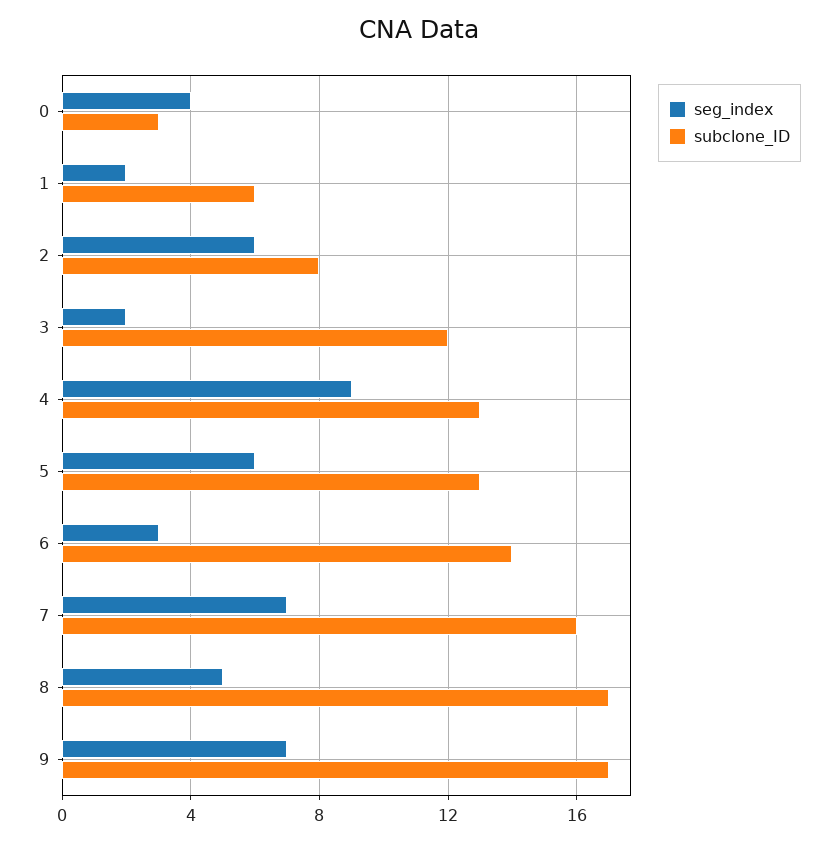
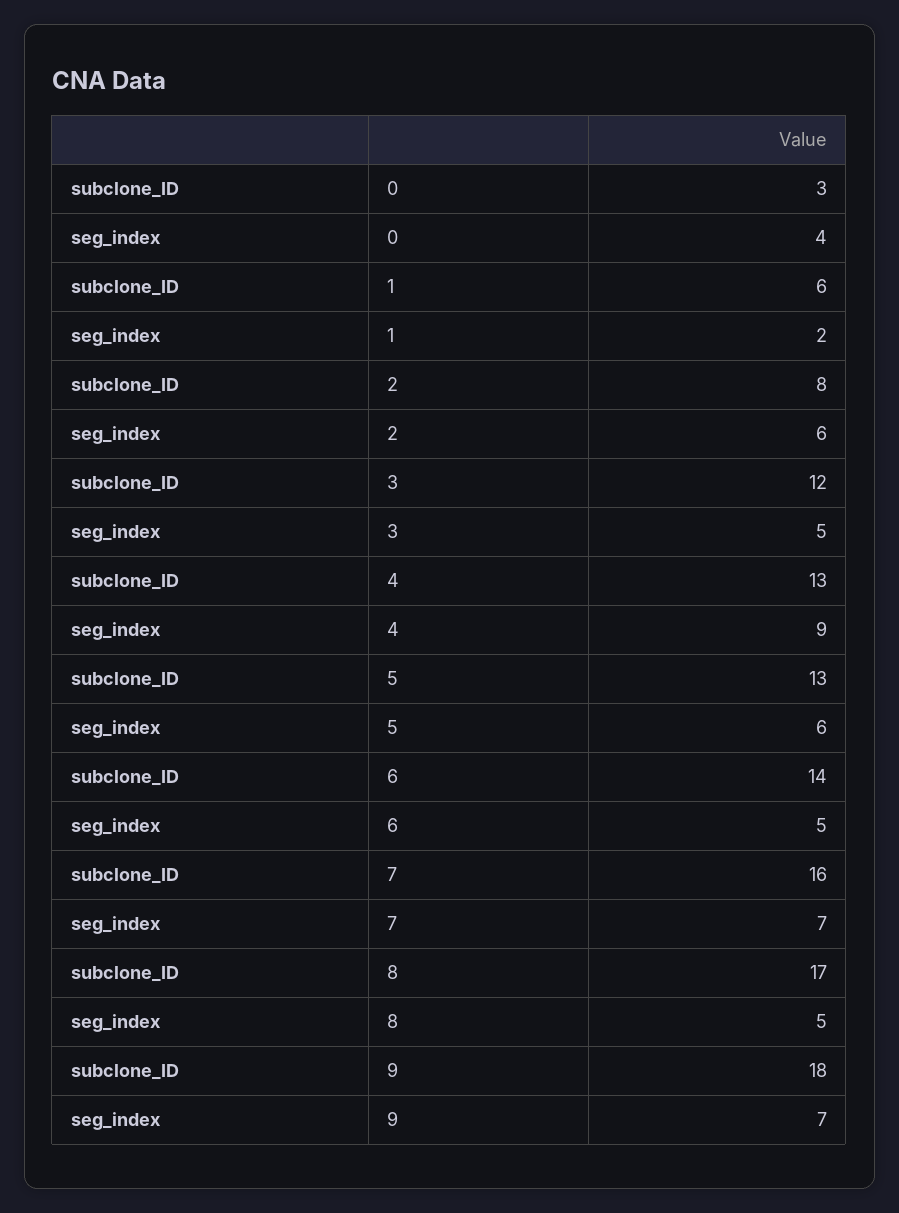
  {
    "seg_index": {
      "0": 4,
      "1": 2,
      "2": 6,
-     "3": 2,
+     "3": 5,
      "4": 9,
      "5": 6,
-     "6": 3,
+     "6": 5,
      "7": 7,
      "8": 5,
      "9": 7
    },
    "subclone_ID": {
      "0": 3,
      "1": 6,
      "2": 8,
      "3": 12,
      "4": 13,
      "5": 13,
      "6": 14,
      "7": 16,
      "8": 17,
-     "9": 17
+     "9": 18
    }
  }

